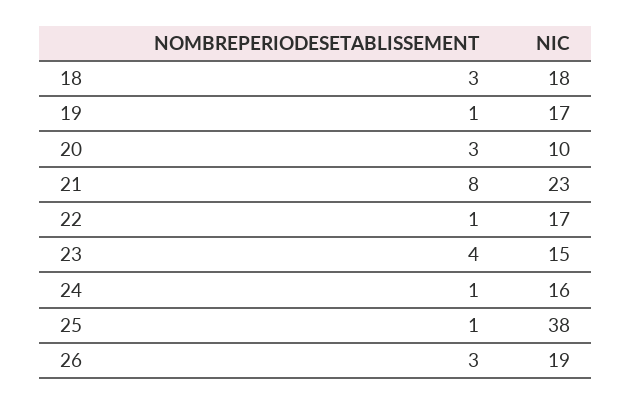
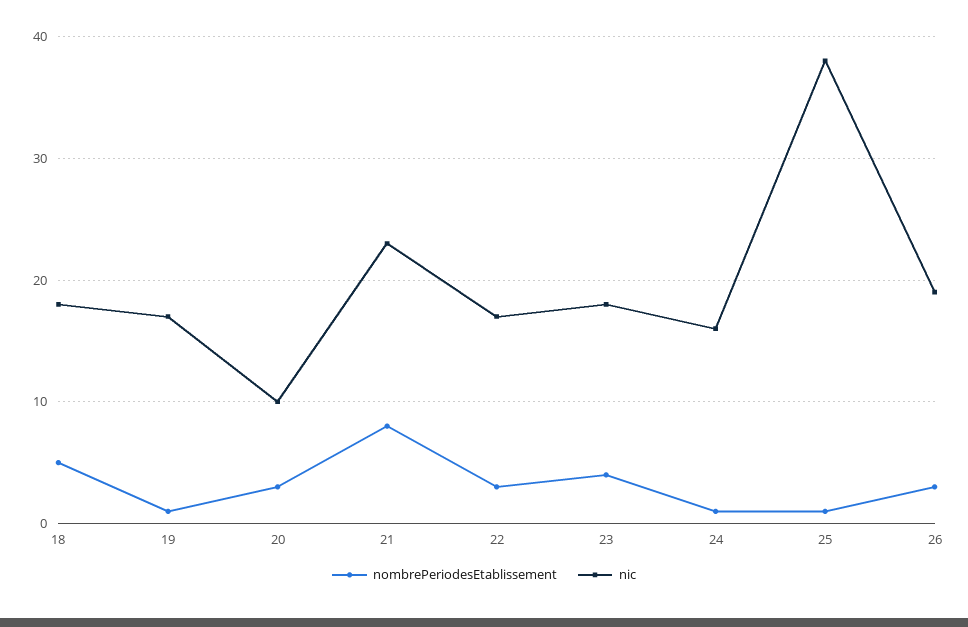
  {
    "NOMBREPERIODESETABLISSEMENT": {
-     "18": 3,
+     "18": 5,
      "19": 1,
      "20": 3,
      "21": 8,
-     "22": 1,
+     "22": 3,
      "23": 4,
      "24": 1,
      "25": 1,
      "26": 3
    },
    "NIC": {
      "18": 18,
      "19": 17,
      "20": 10,
      "21": 23,
      "22": 17,
-     "23": 15,
+     "23": 18,
      "24": 16,
      "25": 38,
      "26": 19
    }
  }

